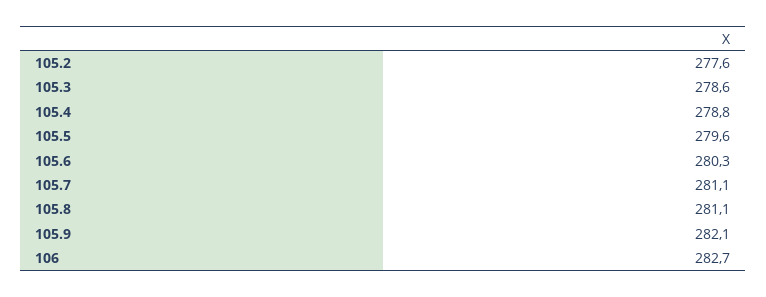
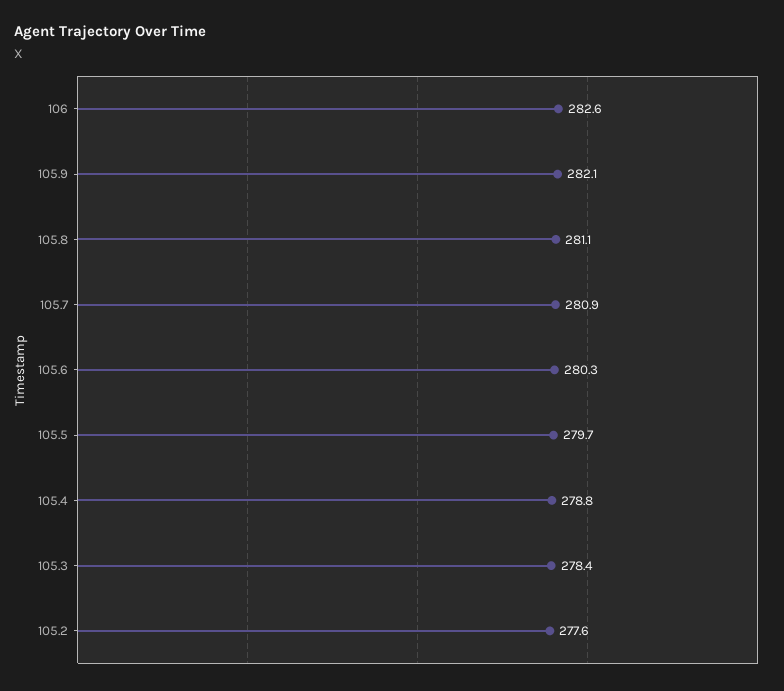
  {
    "105.2": 277.6,
-   "105.3": 278.6,
+   "105.3": 278.4,
    "105.4": 278.8,
-   "105.5": 279.6,
+   "105.5": 279.7,
    "105.6": 280.3,
-   "105.7": 281.1,
+   "105.7": 280.9,
    "105.8": 281.1,
    "105.9": 282.1,
-   "106": 282.7
+   "106": 282.6
  }

